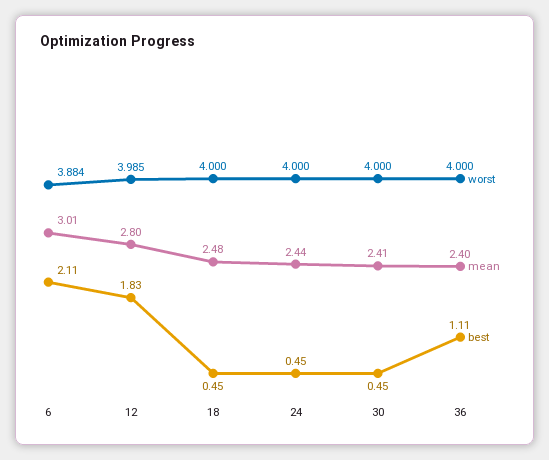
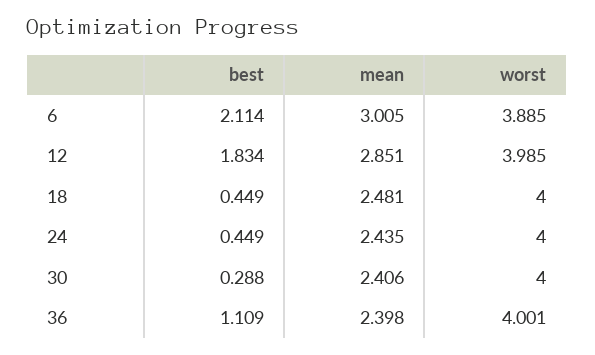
  {
    "worst": {
-     "6": 3.884,
+     "6": 3.885,
      "12": 3.985,
      "18": 4,
      "24": 4,
      "30": 4,
-     "36": 4
+     "36": 4.001
    },
    "mean": {
      "6": 3.005,
-     "12": 2.8,
+     "12": 2.851,
      "18": 2.481,
      "24": 2.435,
      "30": 2.406,
      "36": 2.398
    },
    "best": {
      "6": 2.114,
      "12": 1.834,
      "18": 0.449,
      "24": 0.449,
-     "30": 0.45,
+     "30": 0.288,
      "36": 1.109
    }
  }

